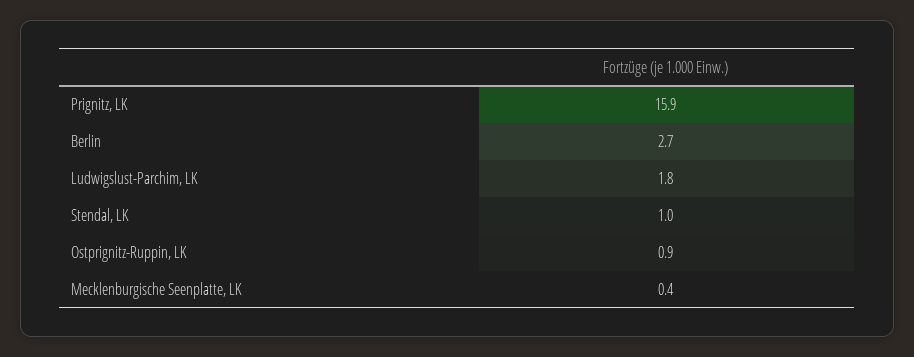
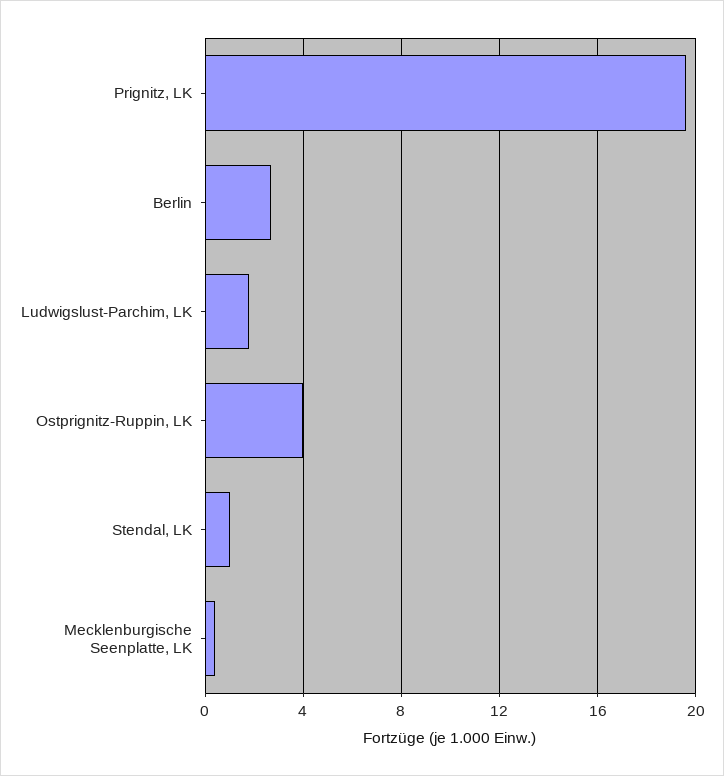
  {
-   "Prignitz, LK": 15.9,
+   "Prignitz, LK": 19.5,
    "Berlin": 2.7,
    "Ludwigslust-Parchim, LK": 1.8,
    "Stendal, LK": 1,
-   "Ostprignitz-Ruppin, LK": 0.9,
+   "Ostprignitz-Ruppin, LK": 4,
    "Mecklenburgische Seenplatte, LK": 0.4
  }

